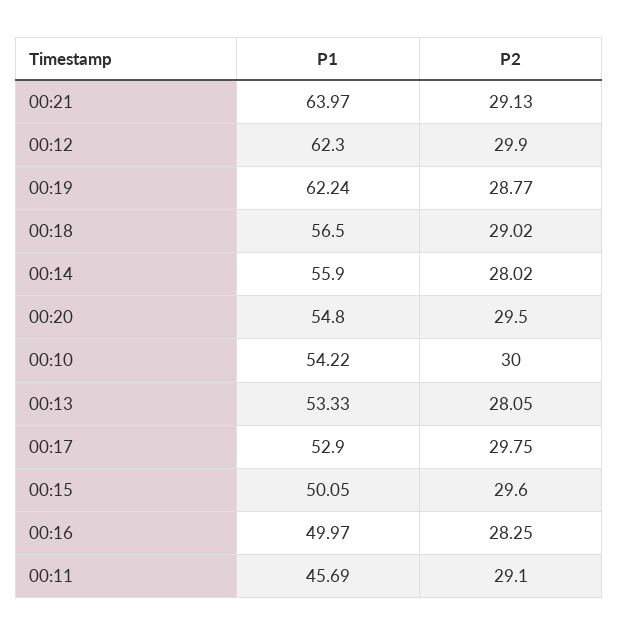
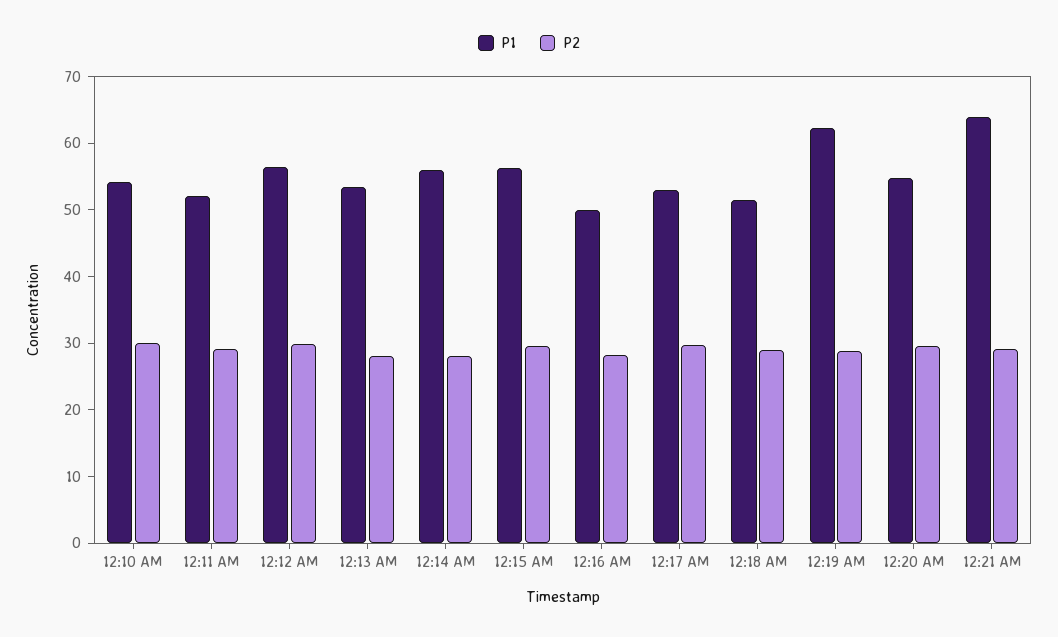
  {
    "P1": {
      "00:21": 63.97,
-     "00:12": 62.3,
+     "00:12": 56,
      "00:19": 62.24,
-     "00:18": 56.5,
+     "00:18": 52,
      "00:14": 55.9,
      "00:20": 54.8,
      "00:10": 54.22,
      "00:13": 53.33,
      "00:17": 52.9,
-     "00:15": 50.05,
+     "00:15": 56,
      "00:16": 49.97,
-     "00:11": 45.69
+     "00:11": 52
    },
    "P2": {
      "00:21": 29.13,
      "00:12": 29.9,
      "00:19": 28.77,
      "00:18": 29.02,
      "00:14": 28.02,
      "00:20": 29.5,
      "00:10": 30,
      "00:13": 28.05,
      "00:17": 29.75,
      "00:15": 29.6,
      "00:16": 28.25,
      "00:11": 29.1
    }
  }

